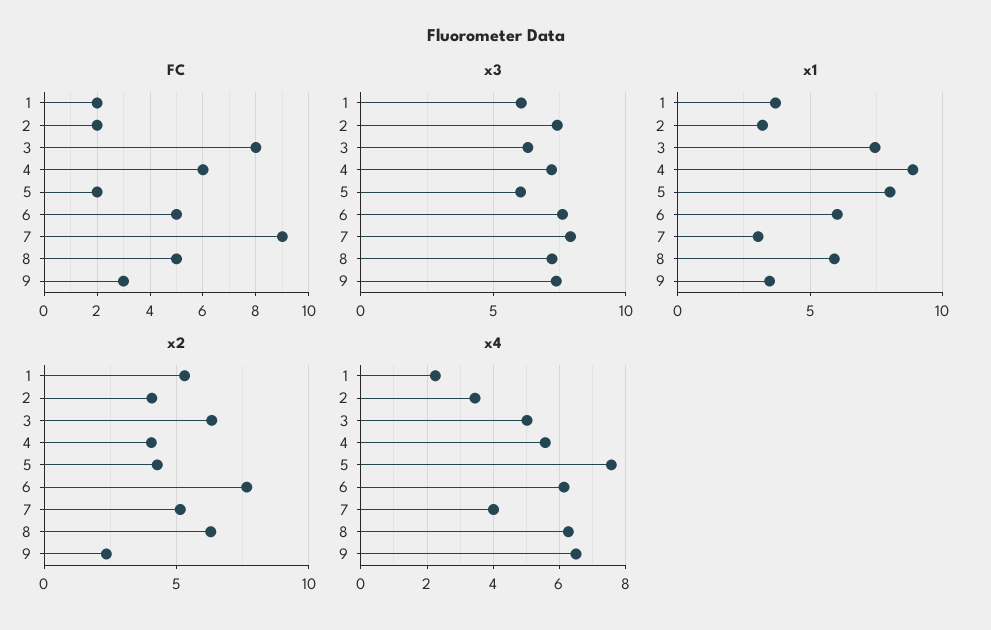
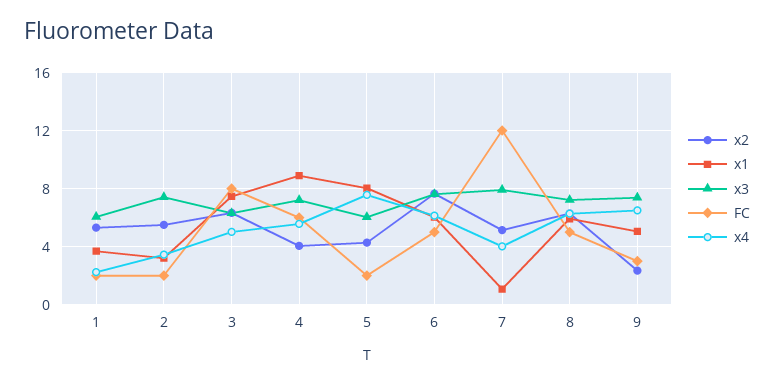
  {
    "FC": {
      "1": 2,
      "2": 2,
      "3": 8,
      "4": 6,
      "5": 2,
      "6": 5,
-     "7": 9,
+     "7": 12,
      "8": 5,
      "9": 3
    },
    "x3": {
      "1": 6,
      "2": 7.5,
      "3": 6.5,
      "4": 7,
      "5": 6,
      "6": 7.5,
      "7": 8,
      "8": 7,
      "9": 7.5
    },
    "x1": {
      "1": 3.5,
      "2": 3,
      "3": 7.5,
      "4": 9,
      "5": 8,
      "6": 6,
-     "7": 3,
+     "7": 1,
      "8": 6,
-     "9": 3.5
+     "9": 5
    },
    "x2": {
      "1": 5.5,
-     "2": 4,
+     "2": 5.5,
      "3": 6.5,
      "4": 4,
      "5": 4.5,
      "6": 7.5,
      "7": 5,
      "8": 6.5,
      "9": 2.5
    },
    "x4": {
      "1": 2.2,
      "2": 3.4,
      "3": 5,
      "4": 5.6,
      "5": 7.6,
      "6": 6.2,
      "7": 4,
      "8": 6.2,
      "9": 6.6
    }
  }

